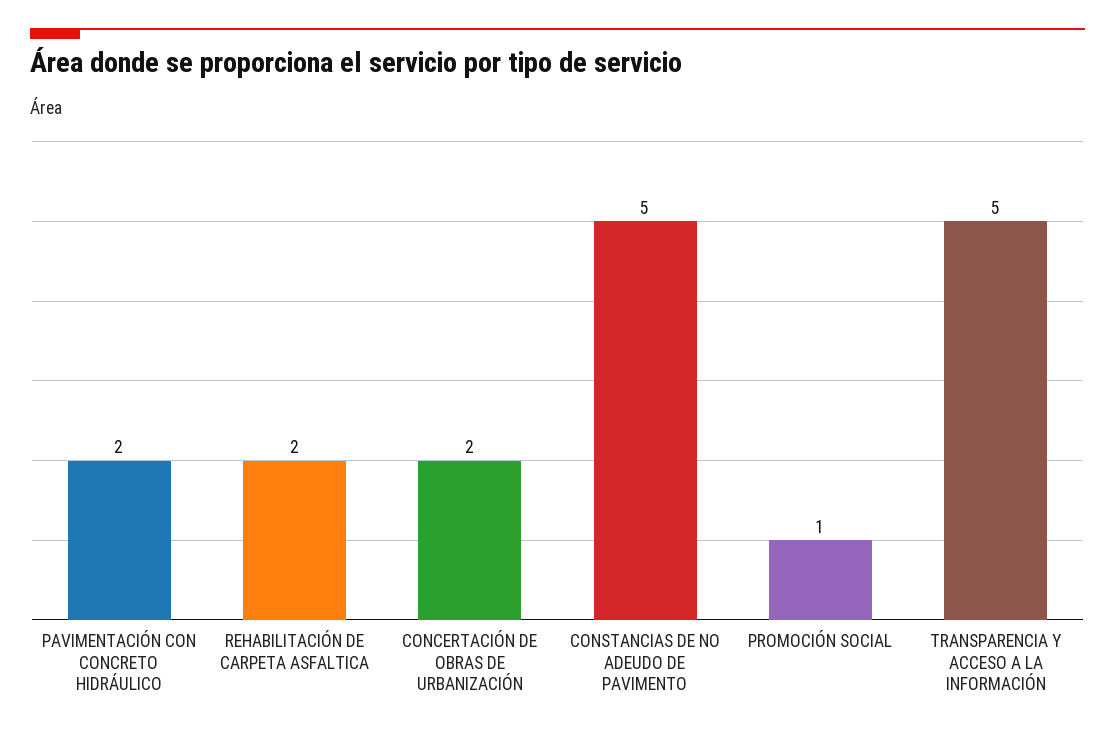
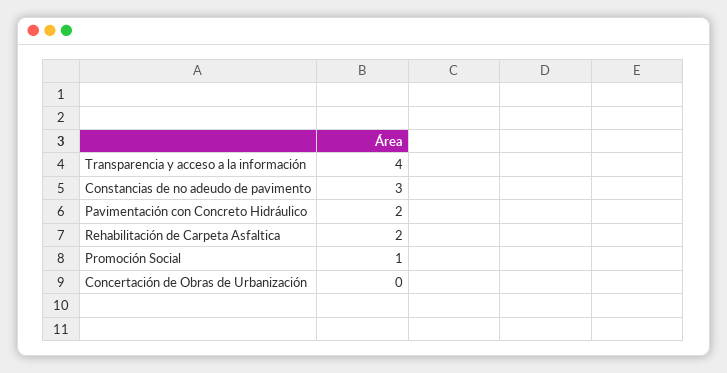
  {
    "PAVIMENTACIÓN CON CONCRETO HIDRÁULICO": 2,
    "REHABILITACIÓN DE CARPETA ASFALTICA": 2,
-   "CONCERTACIÓN DE OBRAS DE URBANIZACIÓN": 2,
+   "CONCERTACIÓN DE OBRAS DE URBANIZACIÓN": 0,
-   "CONSTANCIAS DE NO ADEUDO DE PAVIMENTO": 5,
+   "CONSTANCIAS DE NO ADEUDO DE PAVIMENTO": 3,
    "PROMOCIÓN SOCIAL": 1,
-   "TRANSPARENCIA Y ACCESO A LA INFORMACIÓN": 5
+   "TRANSPARENCIA Y ACCESO A LA INFORMACIÓN": 4
  }

